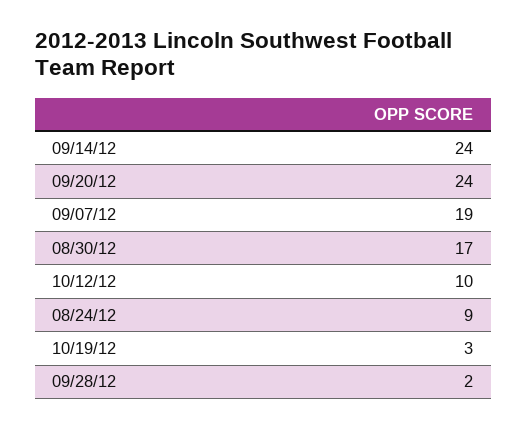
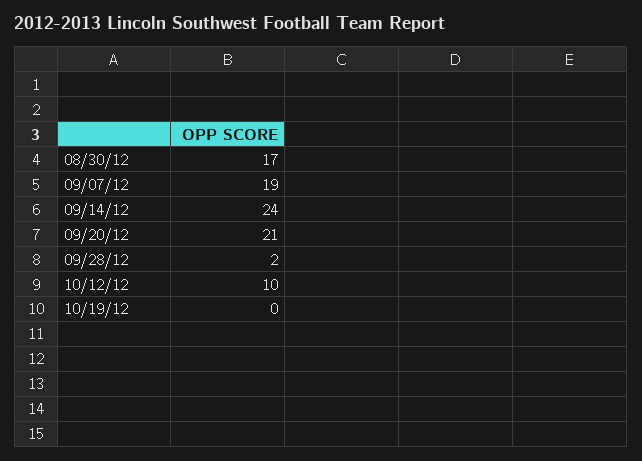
  {
    "09/14/12": 24,
-   "09/20/12": 24,
+   "09/20/12": 21,
    "09/07/12": 19,
    "08/30/12": 17,
    "10/12/12": 10,
-   "08/24/12": 9,
-   "10/19/12": 3,
+   "10/19/12": 0,
    "09/28/12": 2
  }

